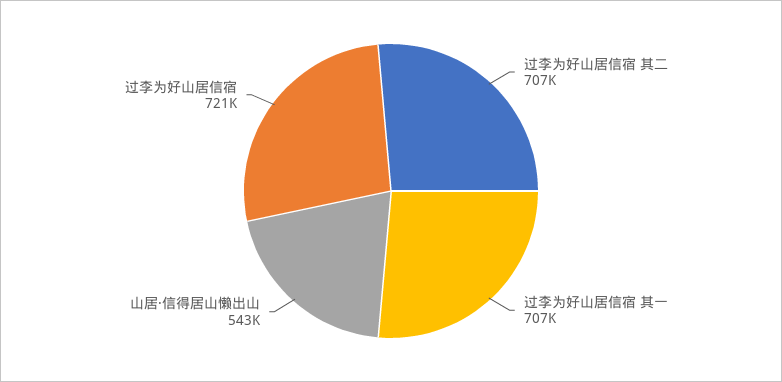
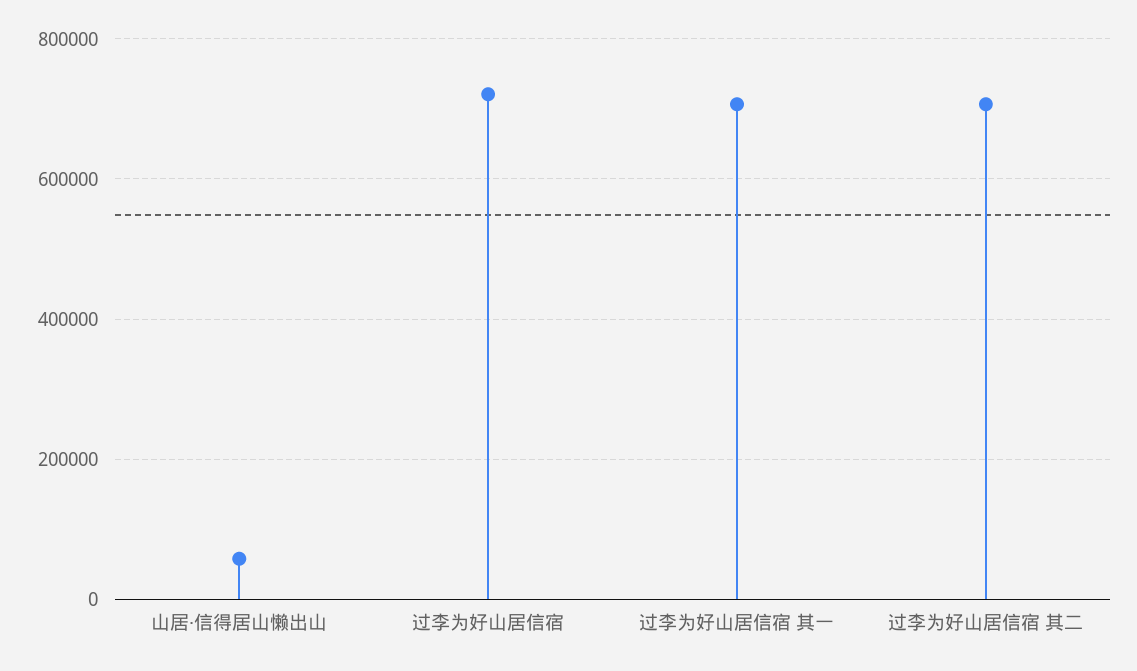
  {
    "过李为好山居信宿 其二": 707000,
    "过李为好山居信宿 其一": 707000,
-   "山居·信得居山懒出山": 543000,
+   "山居·信得居山懒出山": 60000,
    "过李为好山居信宿": 721000
  }

